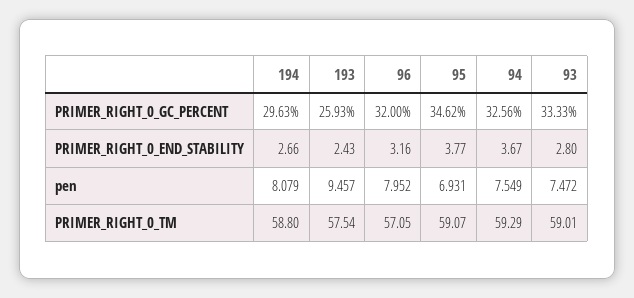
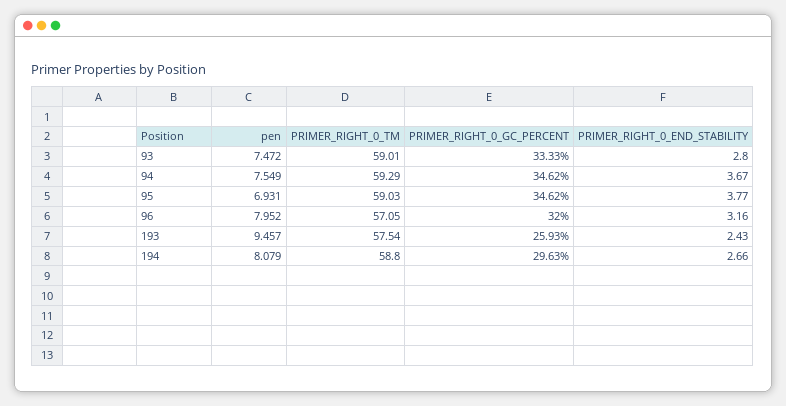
  {
    "194": {
      "PRIMER_RIGHT_0_GC_PERCENT": 29.63,
      "PRIMER_RIGHT_0_END_STABILITY": 2.66,
      "pen": 8.079,
      "PRIMER_RIGHT_0_TM": 58.8
    },
    "193": {
      "PRIMER_RIGHT_0_GC_PERCENT": 25.93,
      "PRIMER_RIGHT_0_END_STABILITY": 2.43,
      "pen": 9.457,
      "PRIMER_RIGHT_0_TM": 57.54
    },
    "96": {
      "PRIMER_RIGHT_0_GC_PERCENT": 32,
      "PRIMER_RIGHT_0_END_STABILITY": 3.16,
      "pen": 7.952,
      "PRIMER_RIGHT_0_TM": 57.05
    },
    "95": {
      "PRIMER_RIGHT_0_GC_PERCENT": 34.62,
      "PRIMER_RIGHT_0_END_STABILITY": 3.77,
      "pen": 6.931,
-     "PRIMER_RIGHT_0_TM": 59.07
+     "PRIMER_RIGHT_0_TM": 59.03
    },
    "94": {
-     "PRIMER_RIGHT_0_GC_PERCENT": 32.56,
+     "PRIMER_RIGHT_0_GC_PERCENT": 34.62,
      "PRIMER_RIGHT_0_END_STABILITY": 3.67,
      "pen": 7.549,
      "PRIMER_RIGHT_0_TM": 59.29
    },
    "93": {
      "PRIMER_RIGHT_0_GC_PERCENT": 33.33,
      "PRIMER_RIGHT_0_END_STABILITY": 2.8,
      "pen": 7.472,
      "PRIMER_RIGHT_0_TM": 59.01
    }
  }

